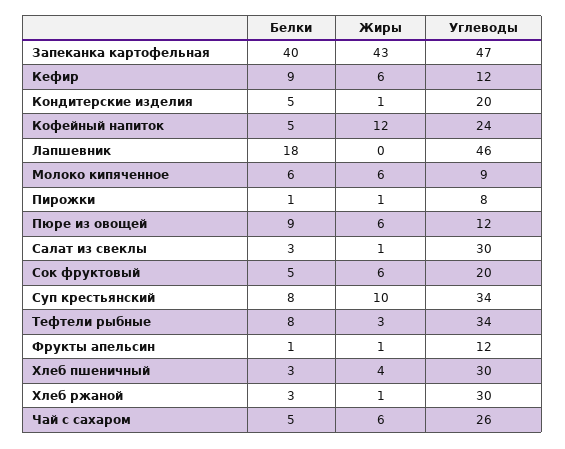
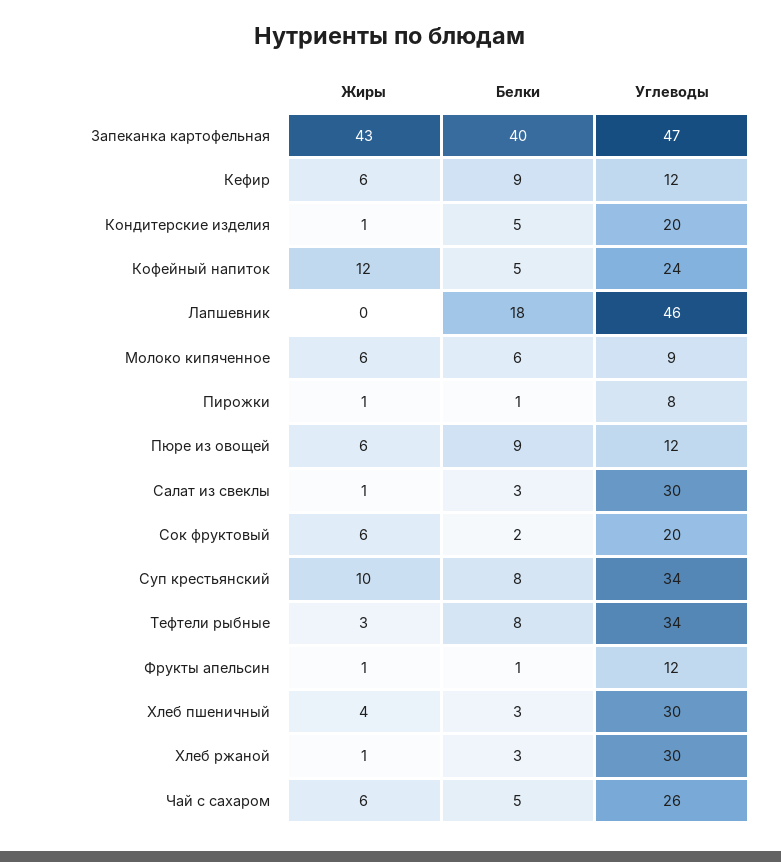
  {
    "Белки": {
      "Запеканка картофельная": 40,
      "Кефир": 9,
      "Кондитерские изделия": 5,
      "Кофейный напиток": 5,
      "Лапшевник": 18,
      "Молоко кипяченное": 6,
      "Пирожки": 1,
      "Пюре из овощей": 9,
      "Салат из свеклы": 3,
-     "Сок фруктовый": 5,
+     "Сок фруктовый": 2,
      "Суп крестьянский": 8,
      "Тефтели рыбные": 8,
      "Фрукты апельсин": 1,
      "Хлеб пшеничный": 3,
      "Хлеб ржаной": 3,
      "Чай с сахаром": 5
    },
    "Жиры": {
      "Запеканка картофельная": 43,
      "Кефир": 6,
      "Кондитерские изделия": 1,
      "Кофейный напиток": 12,
      "Лапшевник": 0,
      "Молоко кипяченное": 6,
      "Пирожки": 1,
      "Пюре из овощей": 6,
      "Салат из свеклы": 1,
      "Сок фруктовый": 6,
      "Суп крестьянский": 10,
      "Тефтели рыбные": 3,
      "Фрукты апельсин": 1,
      "Хлеб пшеничный": 4,
      "Хлеб ржаной": 1,
      "Чай с сахаром": 6
    },
    "Углеводы": {
      "Запеканка картофельная": 47,
      "Кефир": 12,
      "Кондитерские изделия": 20,
      "Кофейный напиток": 24,
      "Лапшевник": 46,
      "Молоко кипяченное": 9,
      "Пирожки": 8,
      "Пюре из овощей": 12,
      "Салат из свеклы": 30,
      "Сок фруктовый": 20,
      "Суп крестьянский": 34,
      "Тефтели рыбные": 34,
      "Фрукты апельсин": 12,
      "Хлеб пшеничный": 30,
      "Хлеб ржаной": 30,
      "Чай с сахаром": 26
    }
  }

